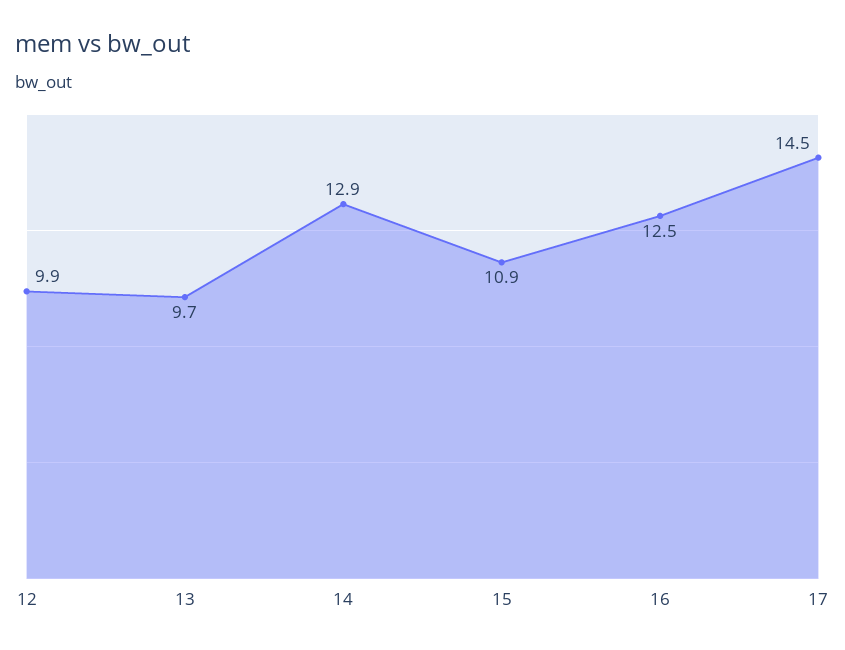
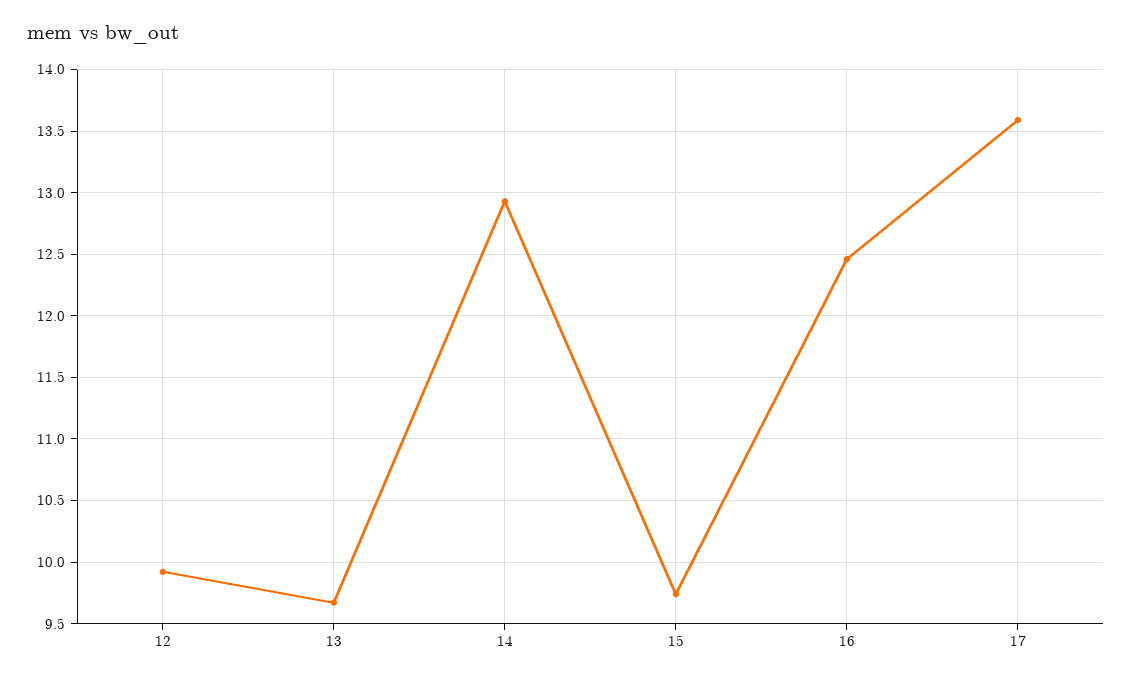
  {
    "12": 9.9,
    "13": 9.7,
    "14": 12.9,
-   "15": 10.9,
+   "15": 9.75,
    "16": 12.5,
-   "17": 14.5
+   "17": 13.6
  }

